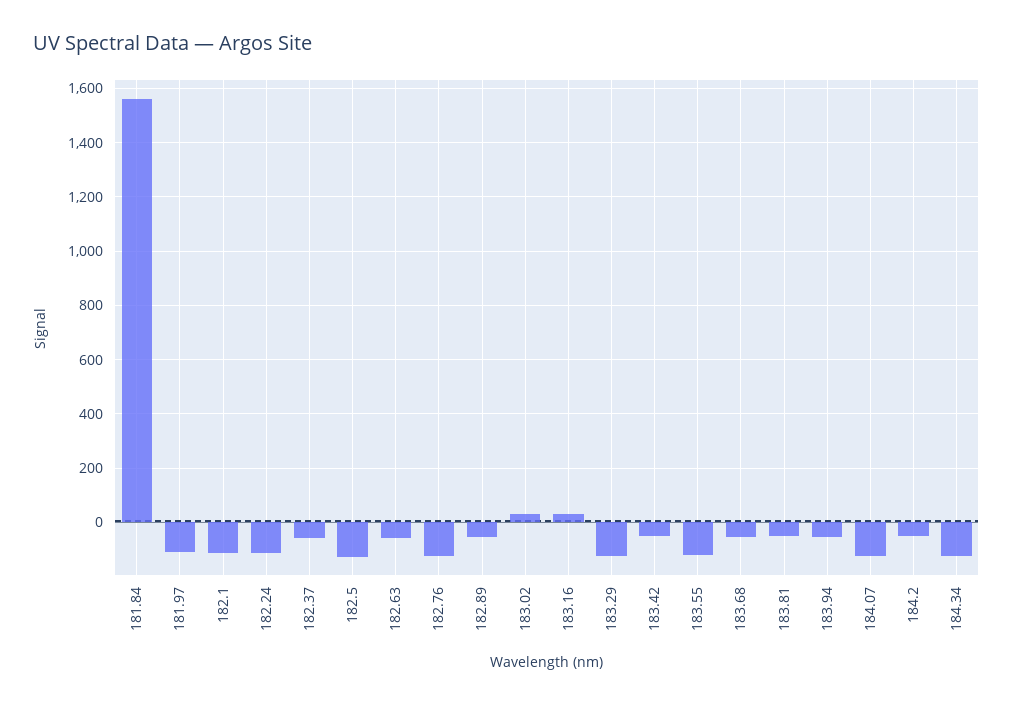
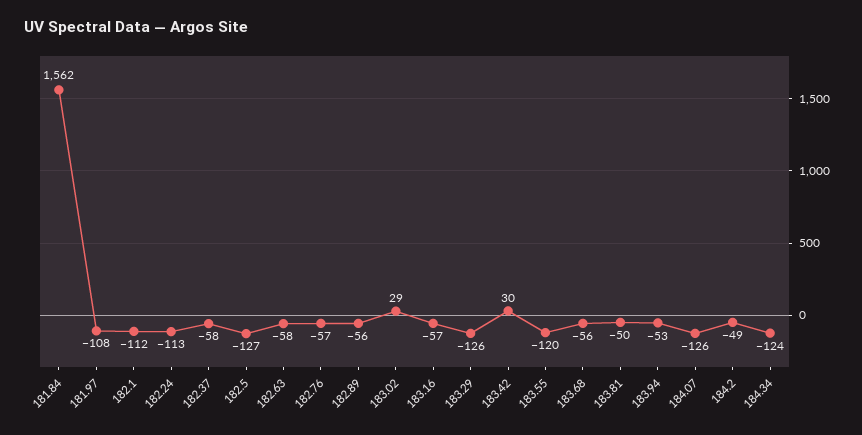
  {
    "181.84": 1562,
    "181.97": -108,
    "182.1": -112,
    "182.24": -113,
    "182.37": -58,
    "182.5": -127,
    "182.63": -58,
-   "182.76": -125,
+   "182.76": -57,
    "182.89": -56,
    "183.02": 29,
-   "183.16": 25,
+   "183.16": -57,
    "183.29": -126,
-   "183.42": -50,
+   "183.42": 30,
    "183.55": -120,
    "183.68": -56,
    "183.81": -50,
    "183.94": -53,
    "184.07": -126,
    "184.2": -49,
    "184.34": -124
  }

